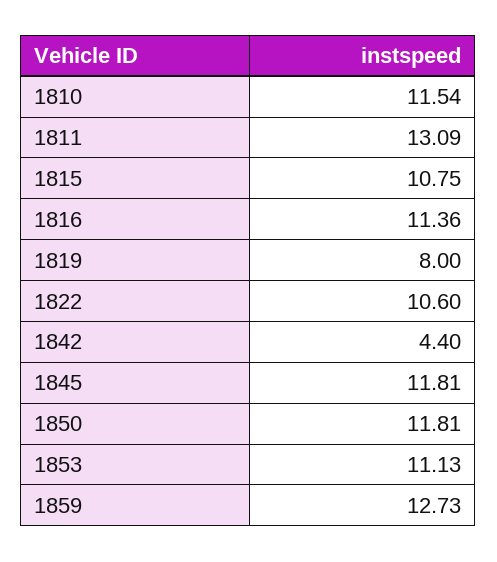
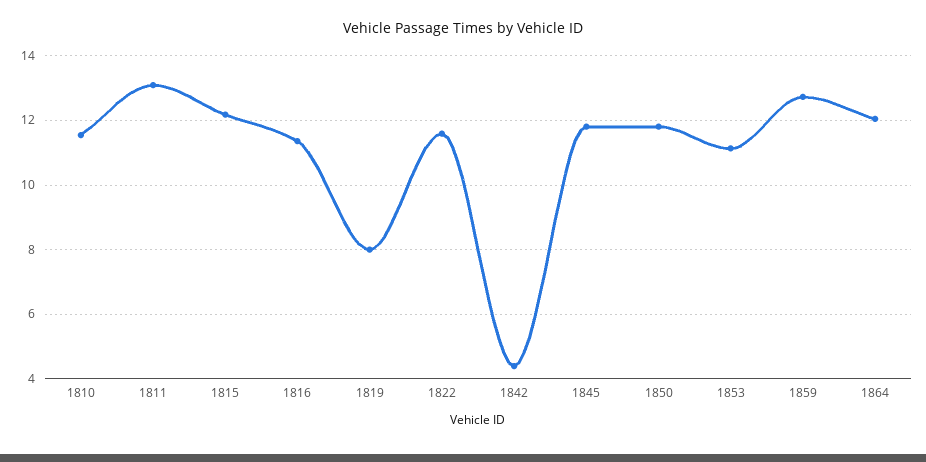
  {
    "1810": 11.54,
    "1811": 13.09,
-   "1815": 10.75,
+   "1815": 12.2,
    "1816": 11.36,
    "1819": 8,
-   "1822": 10.6,
+   "1822": 11.6,
    "1842": 4.4,
    "1845": 11.81,
    "1850": 11.81,
    "1853": 11.13,
-   "1859": 12.73
+   "1859": 12.73,
+   "1864": 12
  }

